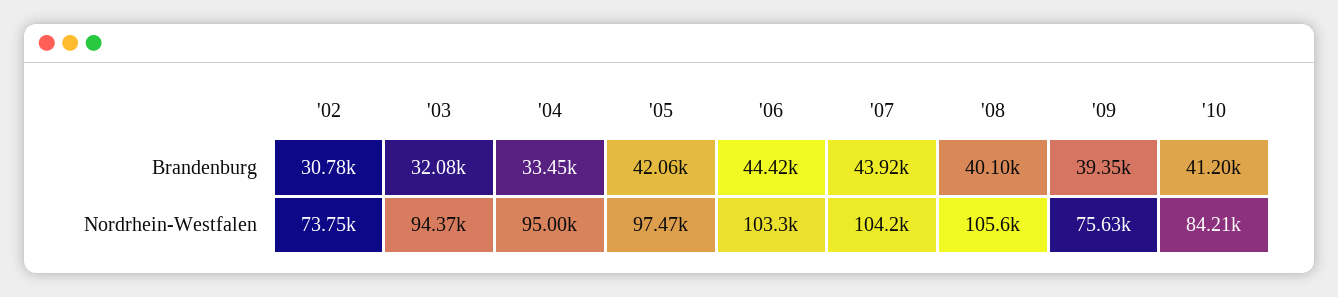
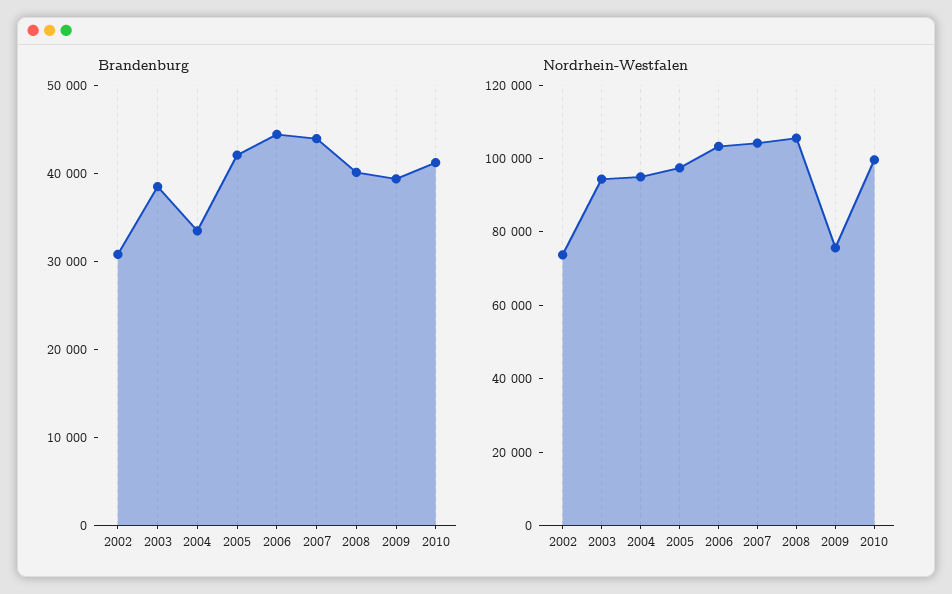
  {
    "Brandenburg": {
      "'02": 30780,
-     "'03": 32080,
+     "'03": 38000,
      "'04": 33450,
      "'05": 42060,
      "'06": 44420,
      "'07": 43920,
      "'08": 40100,
      "'09": 39350,
      "'10": 41200
    },
    "Nordrhein-Westfalen": {
      "'02": 73750,
      "'03": 94370,
      "'04": 95000,
      "'05": 97470,
      "'06": 103300,
      "'07": 104200,
      "'08": 105600,
      "'09": 75630,
-     "'10": 84210
+     "'10": 100000
    }
  }

